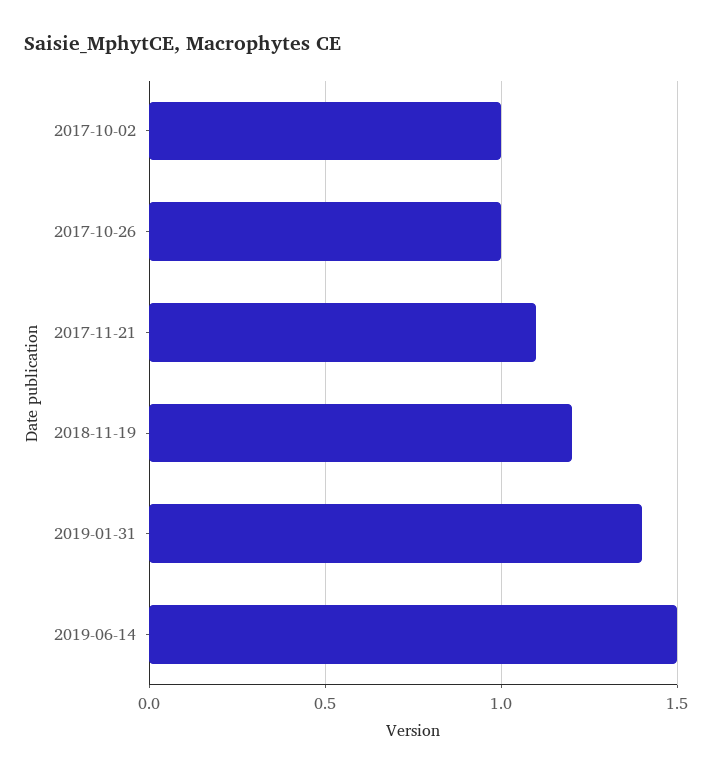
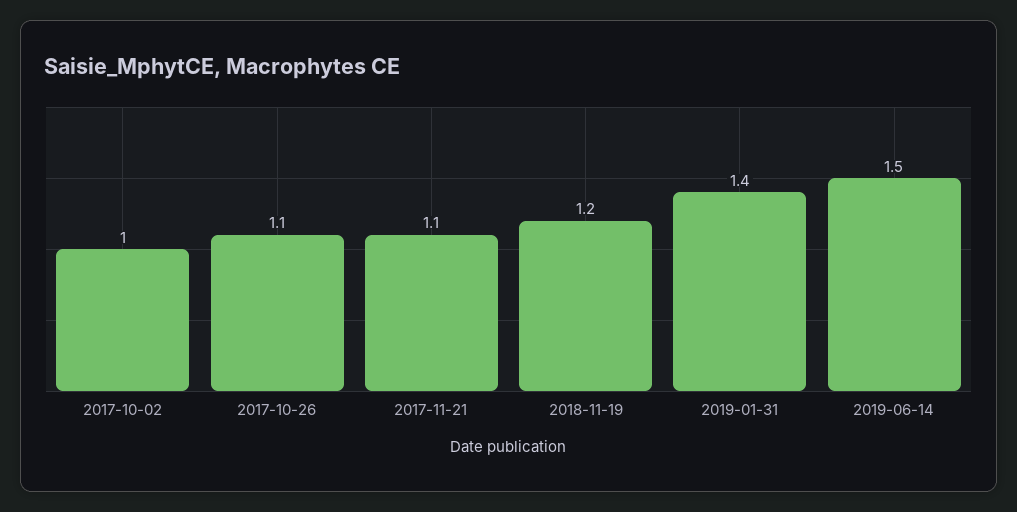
  {
    "2017-10-02": 1,
-   "2017-10-26": 1,
+   "2017-10-26": 1.1,
    "2017-11-21": 1.1,
    "2018-11-19": 1.2,
    "2019-01-31": 1.4,
    "2019-06-14": 1.5
  }

